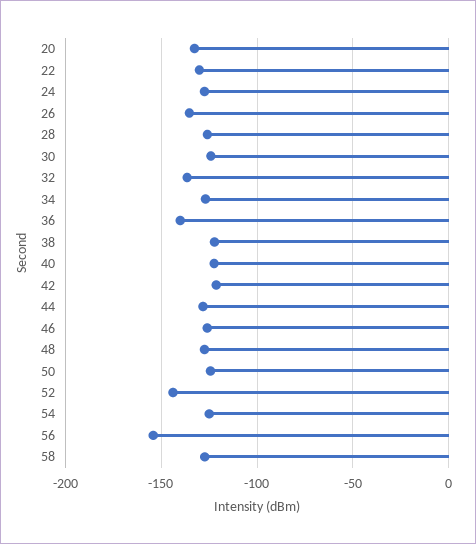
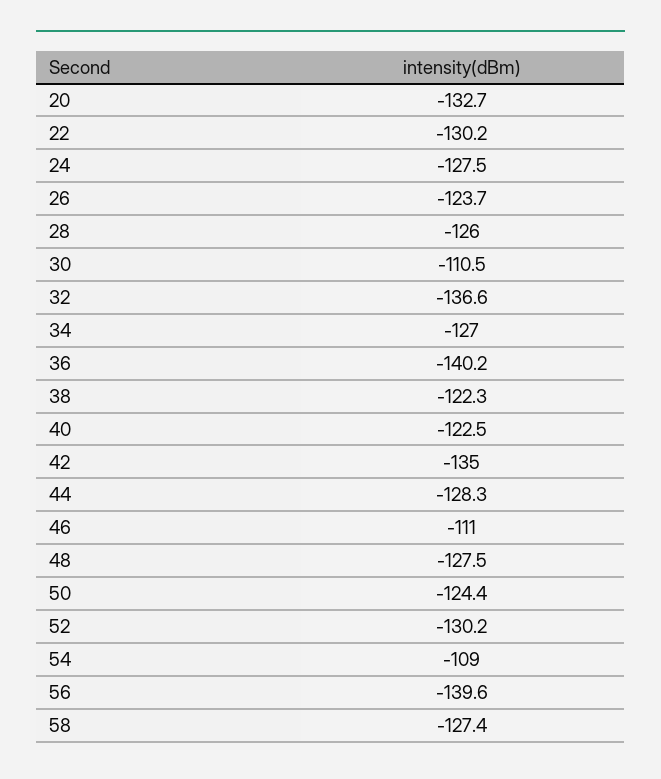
  {
    "20": -132.7,
    "22": -130.2,
    "24": -127.5,
-   "26": -135,
+   "26": -123.7,
    "28": -126,
-   "30": -125,
+   "30": -110.5,
    "32": -136.6,
    "34": -127,
    "36": -140.2,
    "38": -122.3,
    "40": -122.5,
-   "42": -120,
+   "42": -135,
    "44": -128.3,
-   "46": -125,
+   "46": -111,
    "48": -127.5,
    "50": -124.4,
-   "52": -145,
+   "52": -130.2,
-   "54": -125,
+   "54": -109,
-   "56": -155,
+   "56": -139.6,
    "58": -127.4
  }

